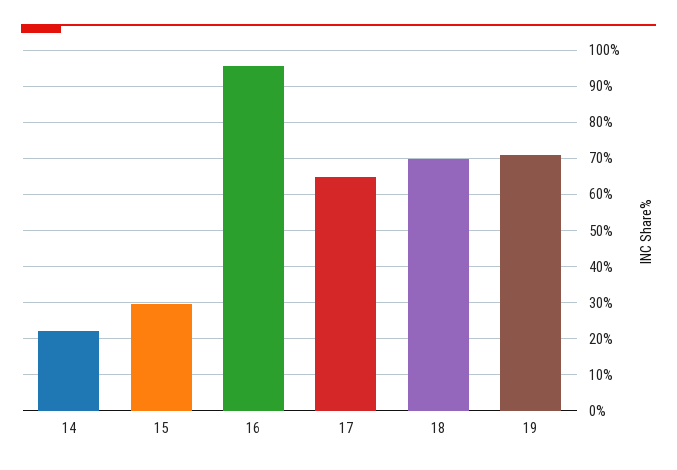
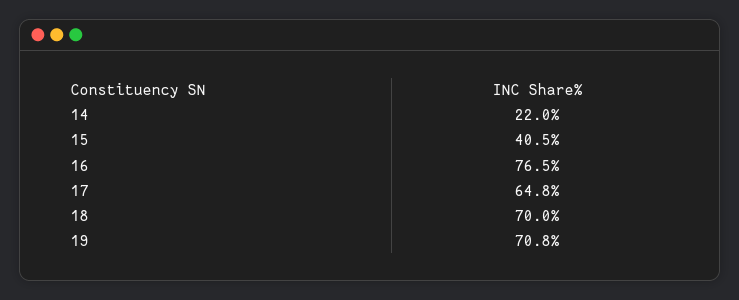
  {
    "14": 22,
-   "15": 30,
+   "15": 40.5,
-   "16": 96,
+   "16": 76.5,
    "17": 64.8,
    "18": 70,
    "19": 70.8
  }

